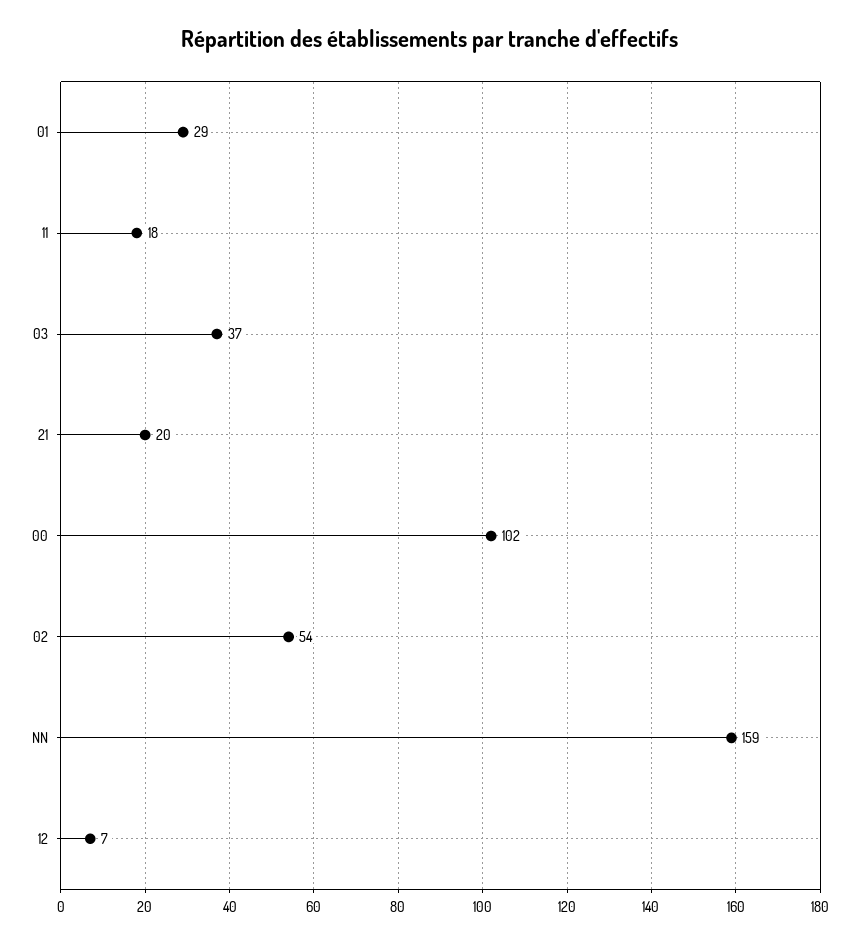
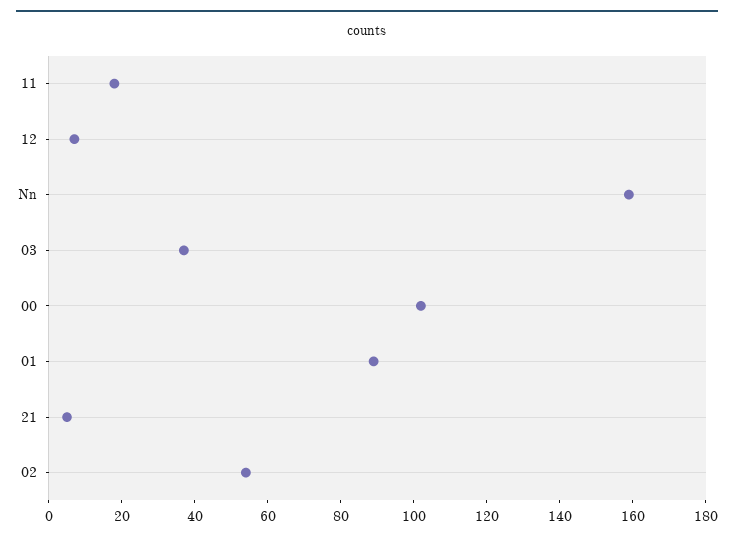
  {
-   "01": 29,
+   "01": 90,
    "11": 18,
    "03": 37,
-   "21": 20,
+   "21": 5,
    "00": 102,
    "02": 54,
    "NN": 159,
    "12": 7
  }

